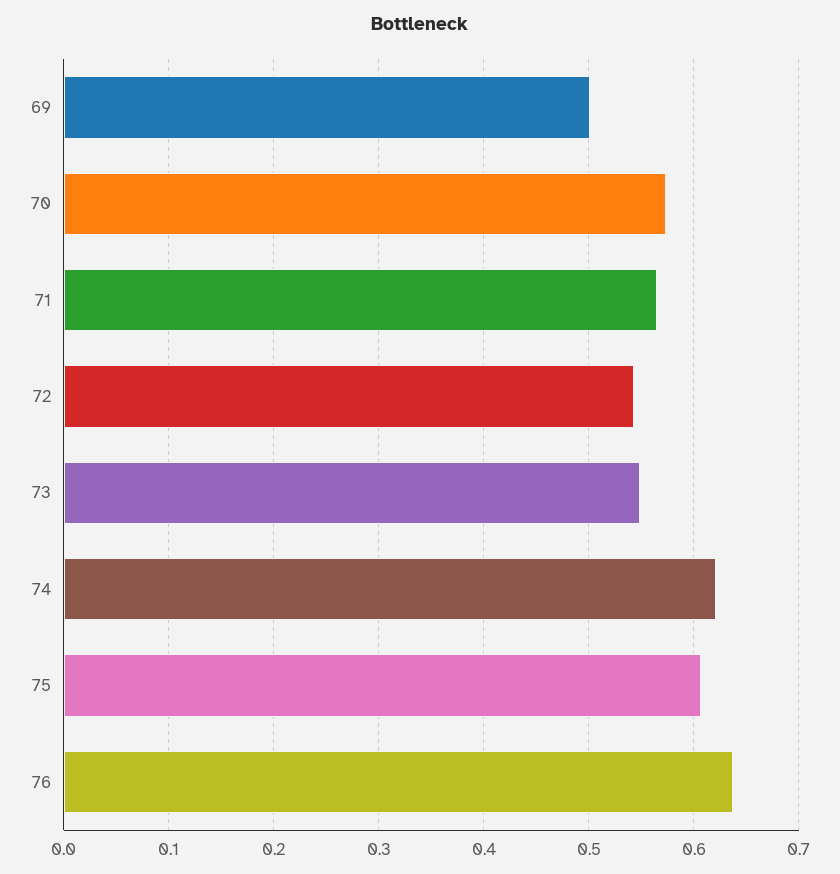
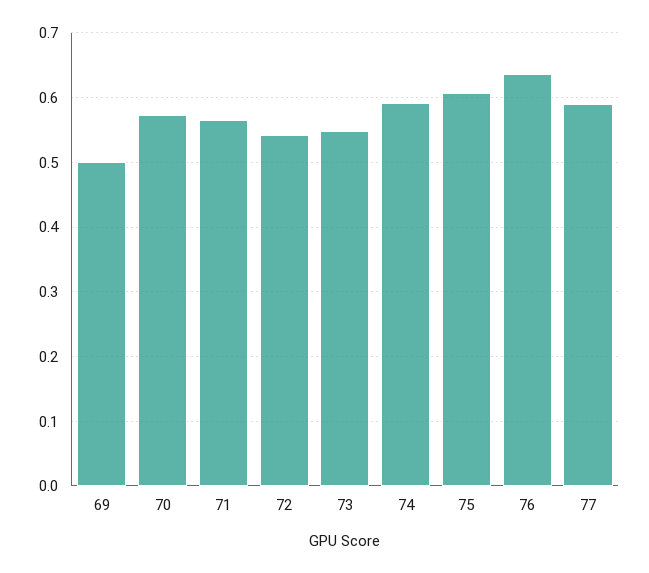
  {
    "69": 0.5,
    "70": 0.57,
    "71": 0.57,
    "72": 0.54,
    "73": 0.55,
-   "74": 0.62,
+   "74": 0.59,
    "75": 0.61,
-   "76": 0.64
+   "76": 0.64,
+   "77": 0.59
  }

